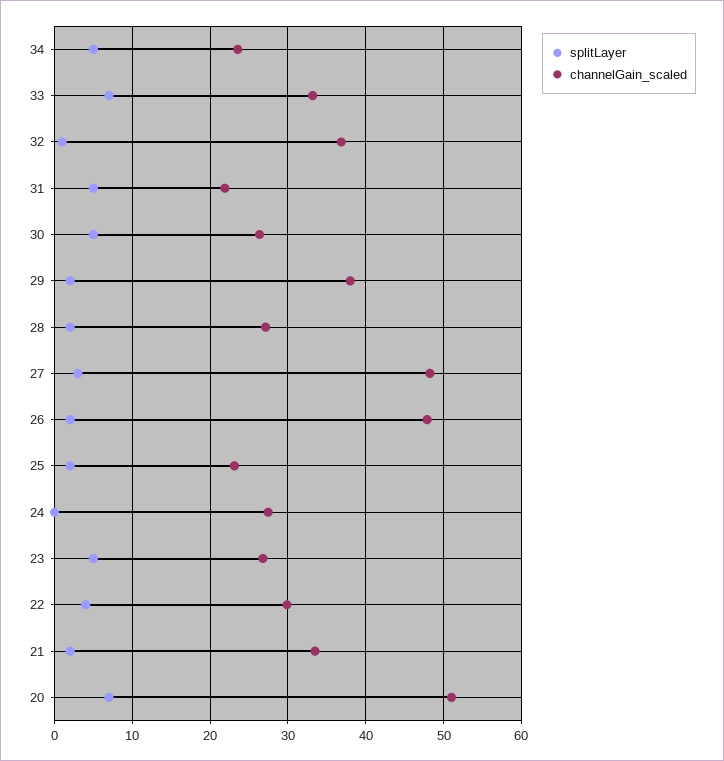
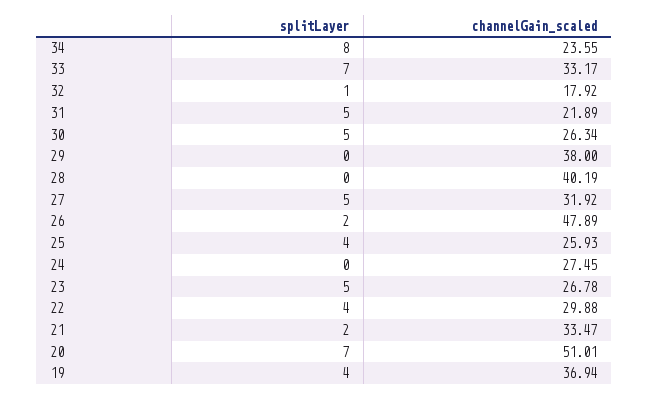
  {
    "splitLayer": {
-     "34": 5,
+     "34": 8,
      "33": 7,
      "32": 1,
      "31": 5,
      "30": 5,
-     "29": 2,
+     "29": 0,
-     "28": 2,
+     "28": 0,
-     "27": 3,
+     "27": 5,
      "26": 2,
-     "25": 2,
+     "25": 4,
      "24": 0,
      "23": 5,
      "22": 4,
      "21": 2,
-     "20": 7
+     "20": 7,
+     "19": 4
    },
    "channelGain_scaled": {
      "34": 23.55,
      "33": 33.17,
-     "32": 37,
+     "32": 17.92,
      "31": 21.89,
      "30": 26.34,
      "29": 38,
-     "28": 27,
+     "28": 40.19,
-     "27": 48,
+     "27": 31.92,
      "26": 47.89,
-     "25": 23,
+     "25": 25.93,
      "24": 27.45,
      "23": 26.78,
      "22": 29.88,
      "21": 33.47,
-     "20": 51.01
+     "20": 51.01,
+     "19": 36.94
    }
  }

